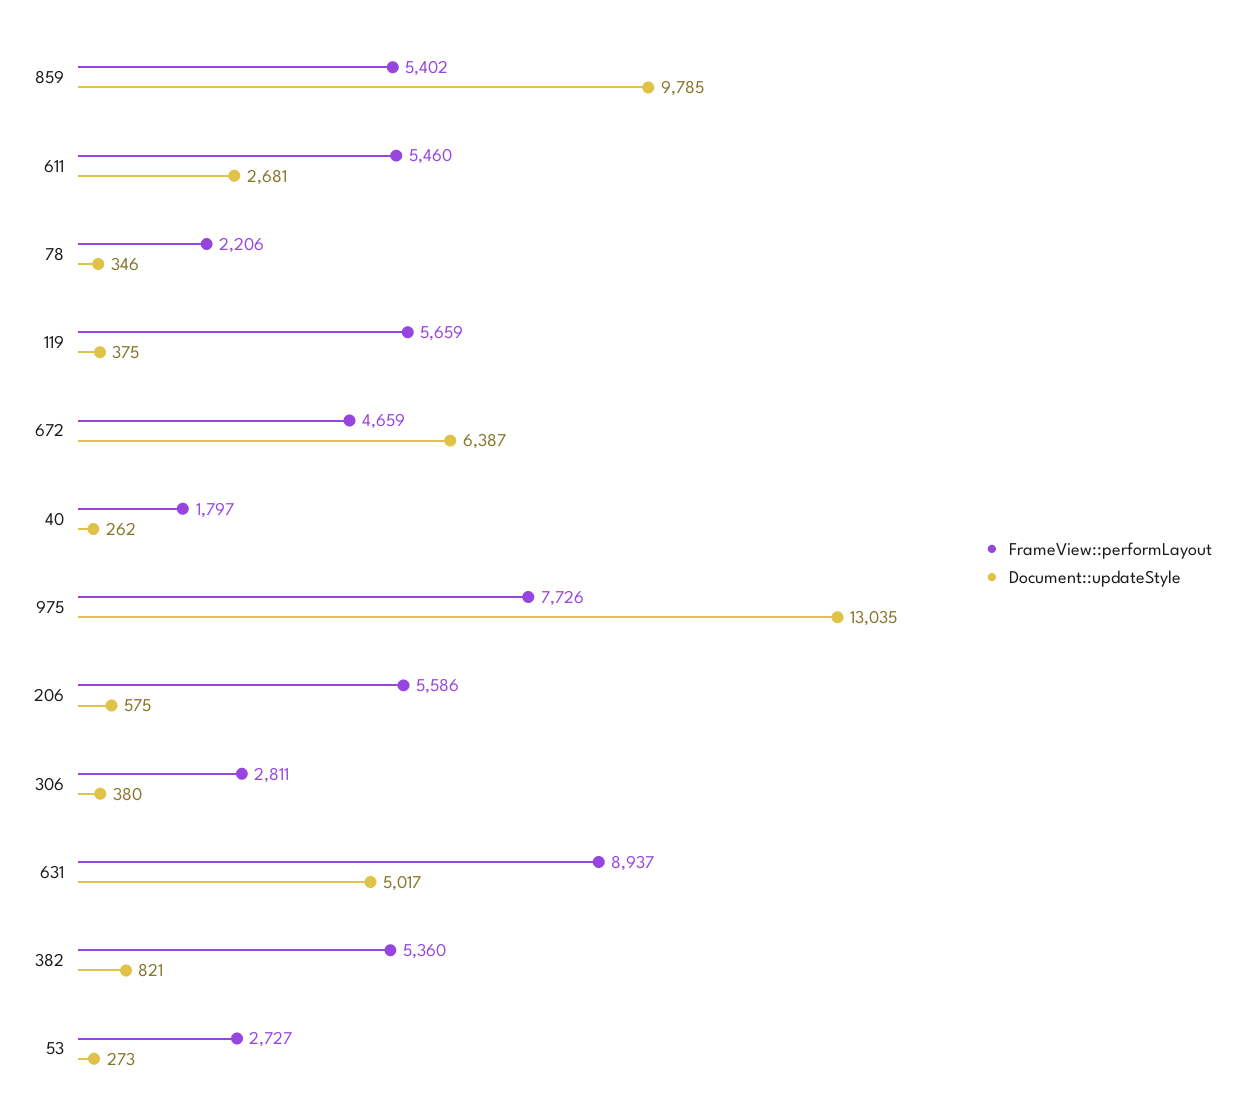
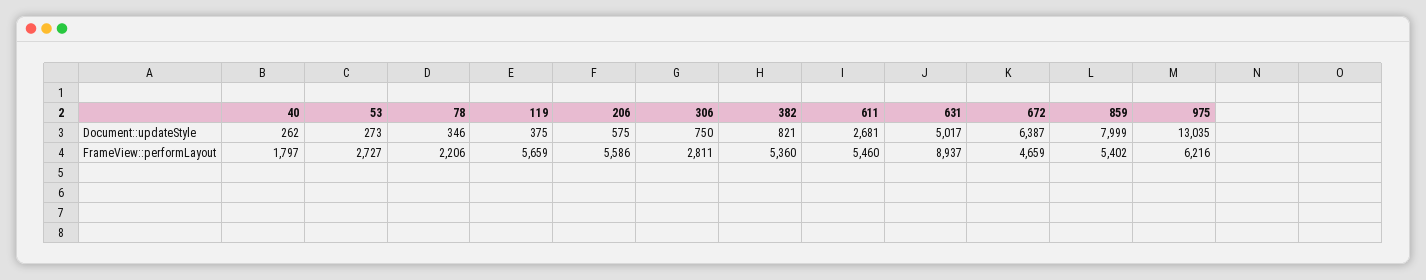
  {
    "FrameView::performLayout": {
      "859": 5402,
      "611": 5460,
      "78": 2206,
      "119": 5659,
      "672": 4659,
      "40": 1797,
-     "975": 7726,
+     "975": 6216,
      "206": 5586,
      "306": 2811,
      "631": 8937,
      "382": 5360,
      "53": 2727
    },
    "Document::updateStyle": {
-     "859": 9785,
+     "859": 7999,
      "611": 2681,
      "78": 346,
      "119": 375,
      "672": 6387,
      "40": 262,
      "975": 13035,
      "206": 575,
-     "306": 380,
+     "306": 750,
      "631": 5017,
      "382": 821,
      "53": 273
    }
  }

